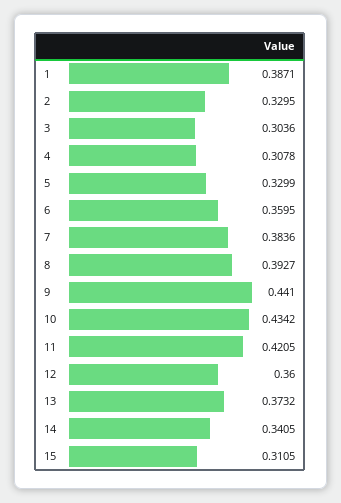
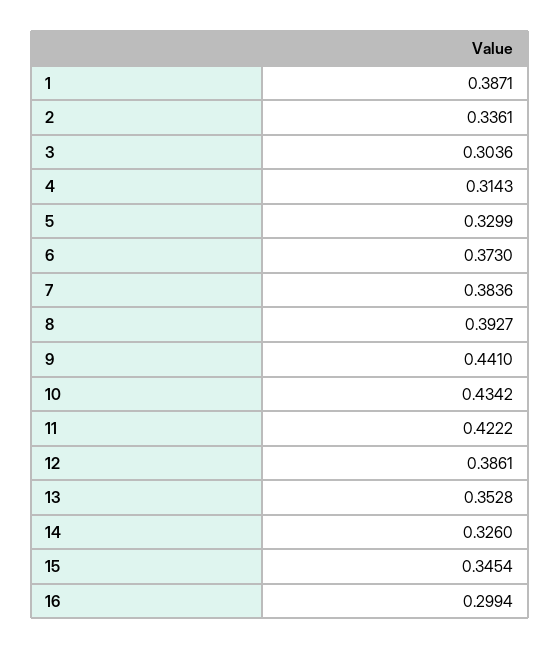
  {
    "1": 0.3871,
-   "2": 0.3295,
+   "2": 0.3361,
    "3": 0.3036,
-   "4": 0.3078,
+   "4": 0.3143,
    "5": 0.3299,
-   "6": 0.3595,
+   "6": 0.373,
    "7": 0.3836,
    "8": 0.3927,
    "9": 0.441,
    "10": 0.4342,
-   "11": 0.4205,
+   "11": 0.4222,
-   "12": 0.36,
+   "12": 0.3861,
-   "13": 0.3732,
+   "13": 0.3528,
-   "14": 0.3405,
+   "14": 0.326,
-   "15": 0.3105
+   "15": 0.3454,
+   "16": 0.2994
  }

